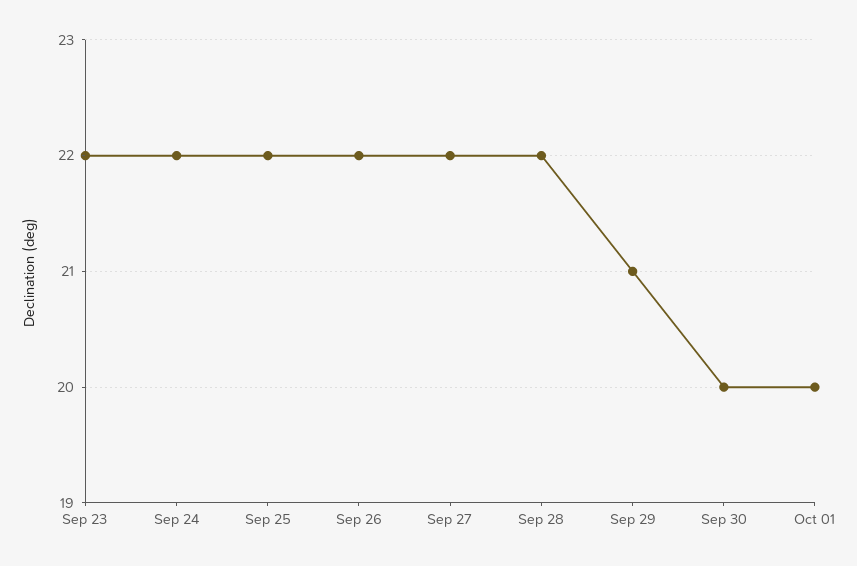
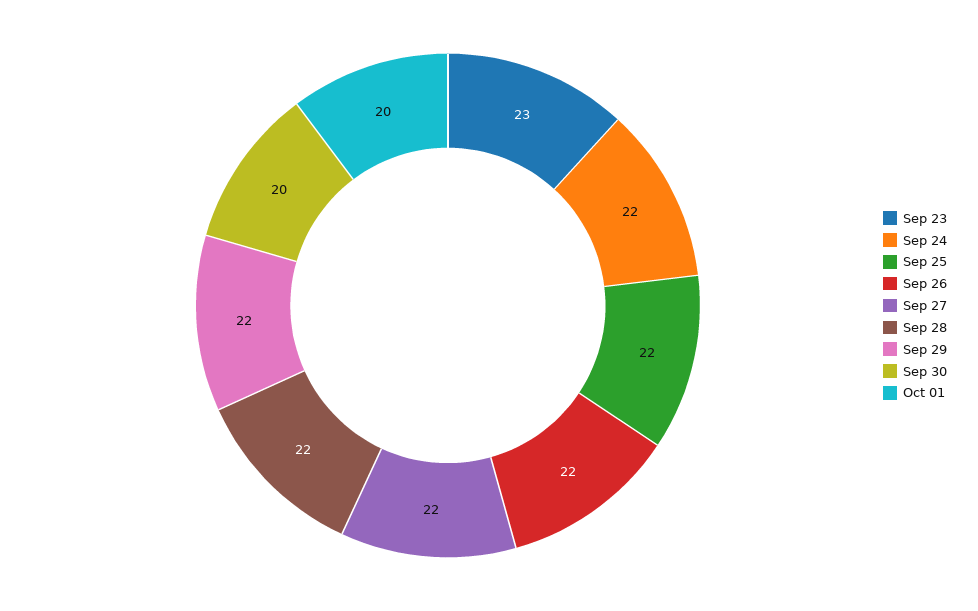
  {
-   "Sep 23": 22,
+   "Sep 23": 23,
    "Sep 24": 22,
    "Sep 25": 22,
    "Sep 26": 22,
    "Sep 27": 22,
    "Sep 28": 22,
-   "Sep 29": 21,
+   "Sep 29": 22,
    "Sep 30": 20,
    "Oct 01": 20
  }

